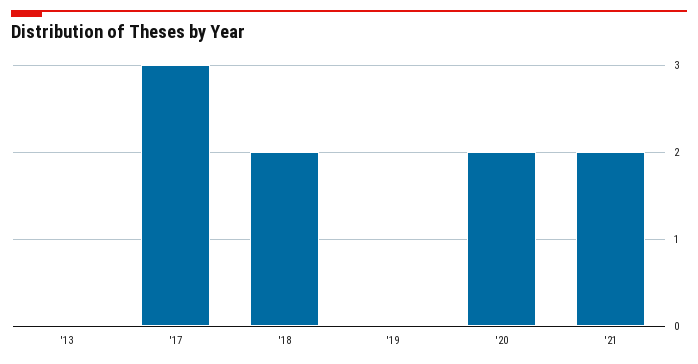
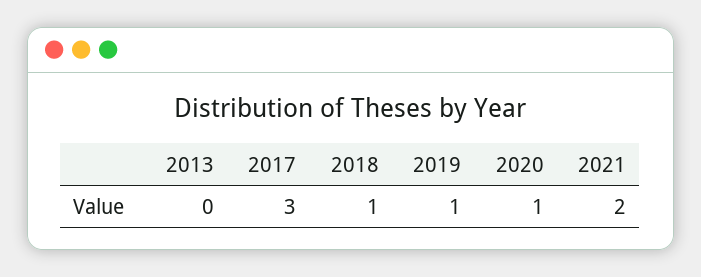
  {
    "'13": 0,
    "'17": 3,
-   "'18": 2,
+   "'18": 1,
-   "'19": 0,
+   "'19": 1,
-   "'20": 2,
+   "'20": 1,
    "'21": 2
  }

